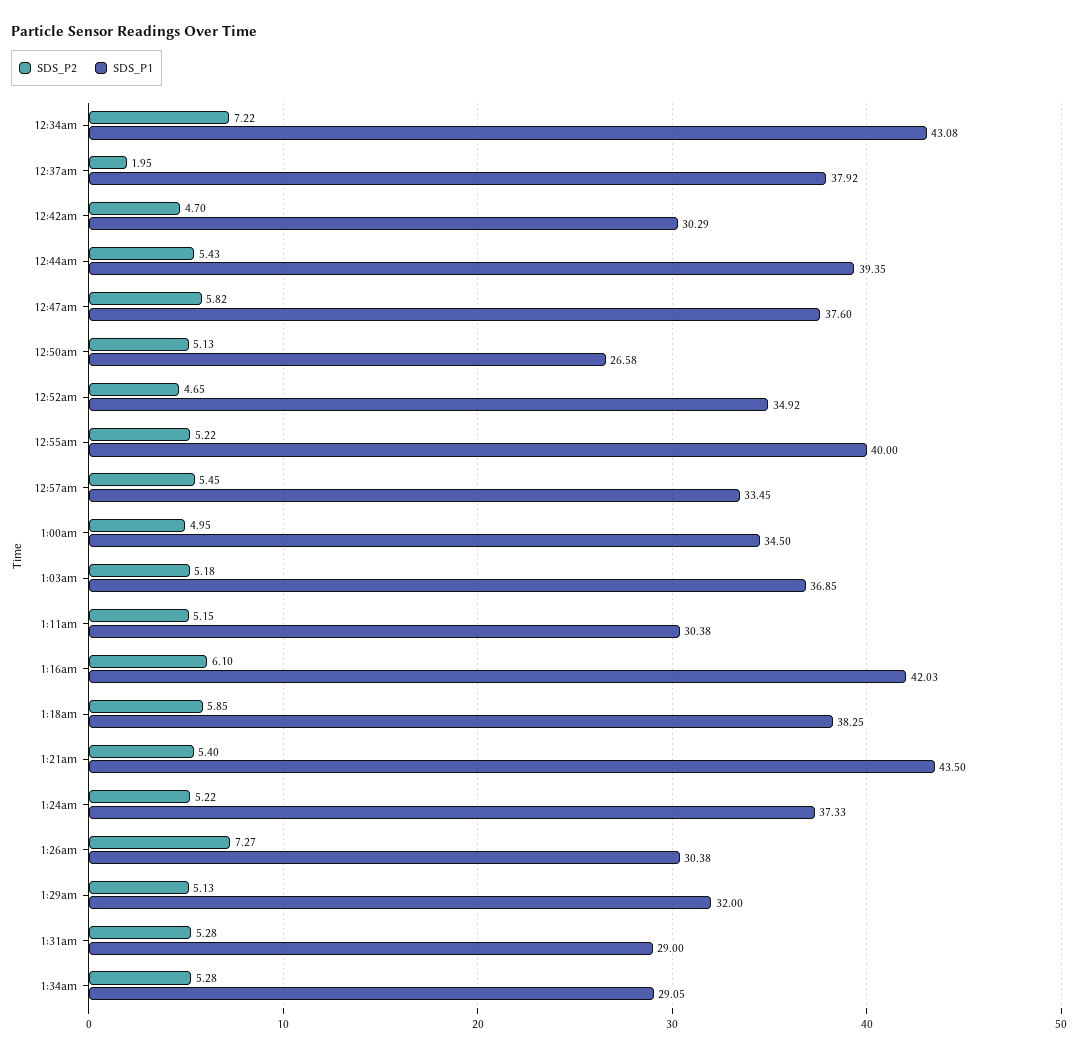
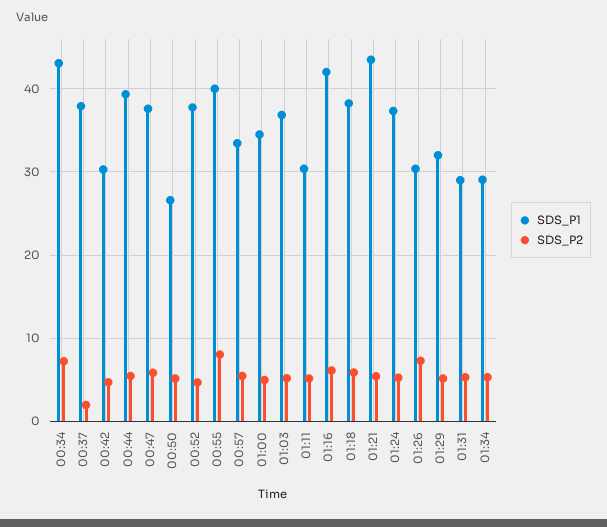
  {
    "SDS_P2": {
      "12:34am": 7.22,
      "12:37am": 1.95,
      "12:42am": 4.7,
      "12:44am": 5.43,
      "12:47am": 5.82,
      "12:50am": 5.13,
      "12:52am": 4.65,
-     "12:55am": 5.22,
+     "12:55am": 8,
      "12:57am": 5.45,
      "1:00am": 4.95,
      "1:03am": 5.18,
      "1:11am": 5.15,
      "1:16am": 6.1,
      "1:18am": 5.85,
      "1:21am": 5.4,
      "1:24am": 5.22,
      "1:26am": 7.27,
      "1:29am": 5.13,
      "1:31am": 5.28,
      "1:34am": 5.28
    },
    "SDS_P1": {
      "12:34am": 43.08,
      "12:37am": 37.92,
      "12:42am": 30.29,
      "12:44am": 39.35,
      "12:47am": 37.6,
      "12:50am": 26.58,
-     "12:52am": 34.92,
+     "12:52am": 38,
      "12:55am": 40,
      "12:57am": 33.45,
      "1:00am": 34.5,
      "1:03am": 36.85,
      "1:11am": 30.38,
      "1:16am": 42.03,
      "1:18am": 38.25,
      "1:21am": 43.5,
      "1:24am": 37.33,
      "1:26am": 30.38,
      "1:29am": 32,
      "1:31am": 29,
      "1:34am": 29.05
    }
  }

